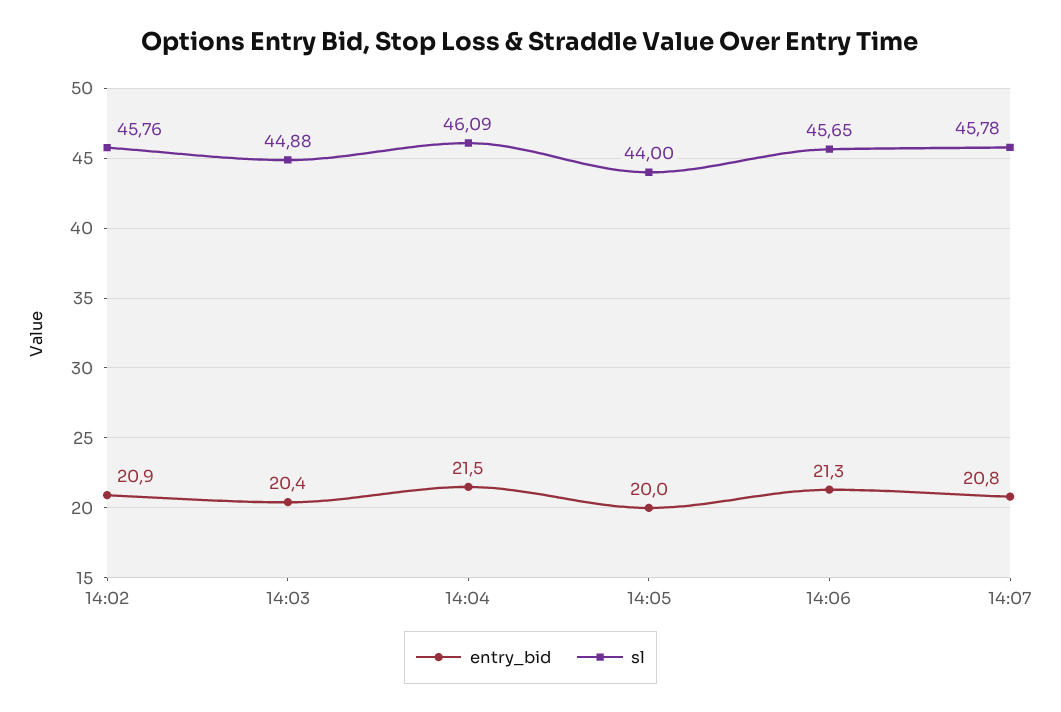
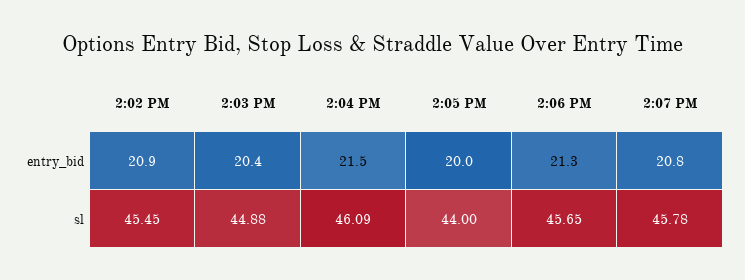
  {
    "entry_bid": {
      "14:02": 20.9,
      "14:03": 20.4,
      "14:04": 21.5,
      "14:05": 20,
      "14:06": 21.3,
      "14:07": 20.8
    },
    "sl": {
-     "14:02": 45.76,
+     "14:02": 45.45,
      "14:03": 44.88,
      "14:04": 46.09,
      "14:05": 44,
      "14:06": 45.65,
      "14:07": 45.78
    }
  }

